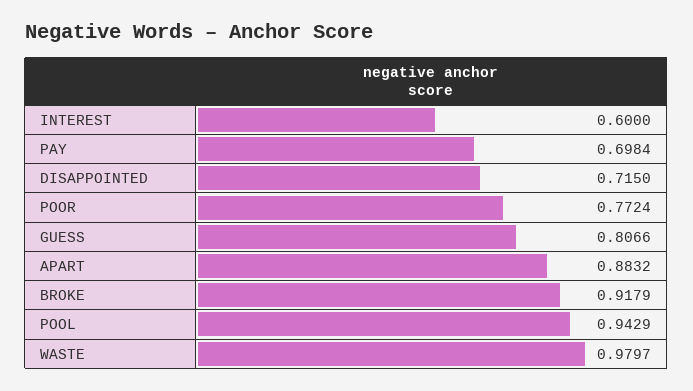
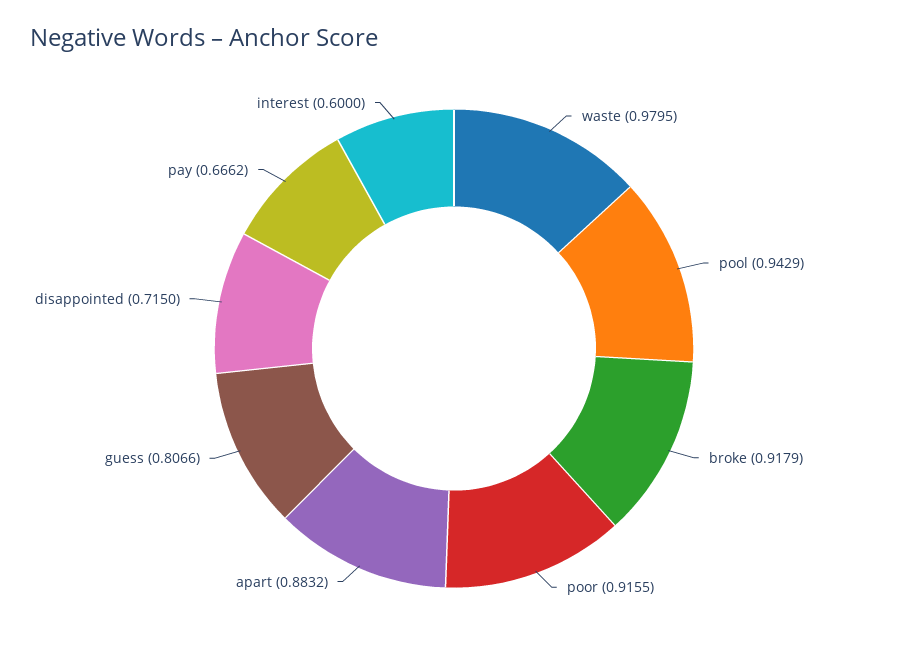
  {
    "INTEREST": 0.6,
-   "PAY": 0.6984,
+   "PAY": 0.6662,
    "DISAPPOINTED": 0.715,
-   "POOR": 0.7724,
+   "POOR": 0.9155,
    "GUESS": 0.8066,
    "APART": 0.8832,
    "BROKE": 0.9179,
    "POOL": 0.9429,
-   "WASTE": 0.9797
+   "WASTE": 0.9795
  }

